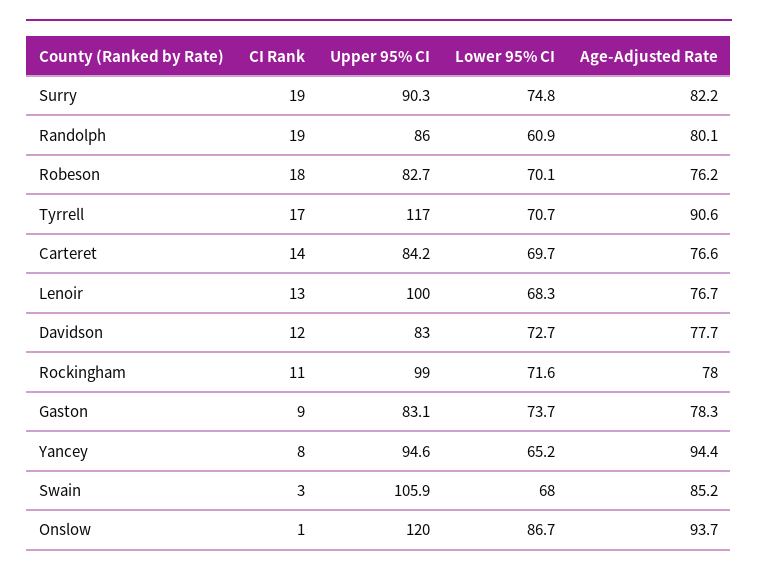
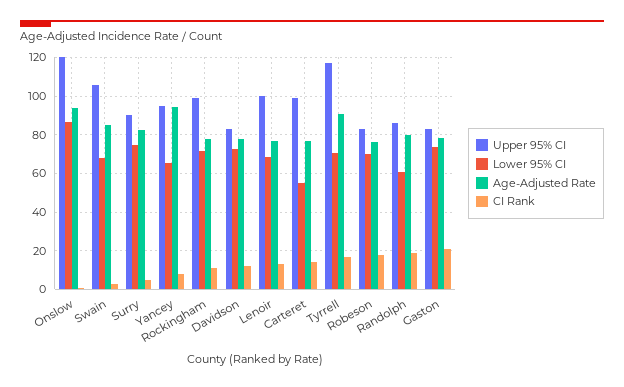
  {
    "CI Rank": {
-     "Surry": 19,
+     "Surry": 5,
      "Randolph": 19,
      "Robeson": 18,
      "Tyrrell": 17,
      "Carteret": 14,
      "Lenoir": 13,
      "Davidson": 12,
      "Rockingham": 11,
-     "Gaston": 9,
+     "Gaston": 20,
      "Yancey": 8,
      "Swain": 3,
      "Onslow": 1
    },
    "Upper 95% CI": {
      "Surry": 90.3,
      "Randolph": 86,
      "Robeson": 82.7,
      "Tyrrell": 117,
-     "Carteret": 84.2,
+     "Carteret": 100,
      "Lenoir": 100,
      "Davidson": 83,
      "Rockingham": 99,
      "Gaston": 83.1,
      "Yancey": 94.6,
      "Swain": 105.9,
      "Onslow": 120
    },
    "Lower 95% CI": {
      "Surry": 74.8,
      "Randolph": 60.9,
      "Robeson": 70.1,
      "Tyrrell": 70.7,
-     "Carteret": 69.7,
+     "Carteret": 55,
      "Lenoir": 68.3,
      "Davidson": 72.7,
      "Rockingham": 71.6,
      "Gaston": 73.7,
      "Yancey": 65.2,
      "Swain": 68,
      "Onslow": 86.7
    },
    "Age-Adjusted Rate": {
      "Surry": 82.2,
      "Randolph": 80.1,
      "Robeson": 76.2,
      "Tyrrell": 90.6,
      "Carteret": 76.6,
      "Lenoir": 76.7,
      "Davidson": 77.7,
      "Rockingham": 78,
      "Gaston": 78.3,
      "Yancey": 94.4,
      "Swain": 85.2,
      "Onslow": 93.7
    }
  }

